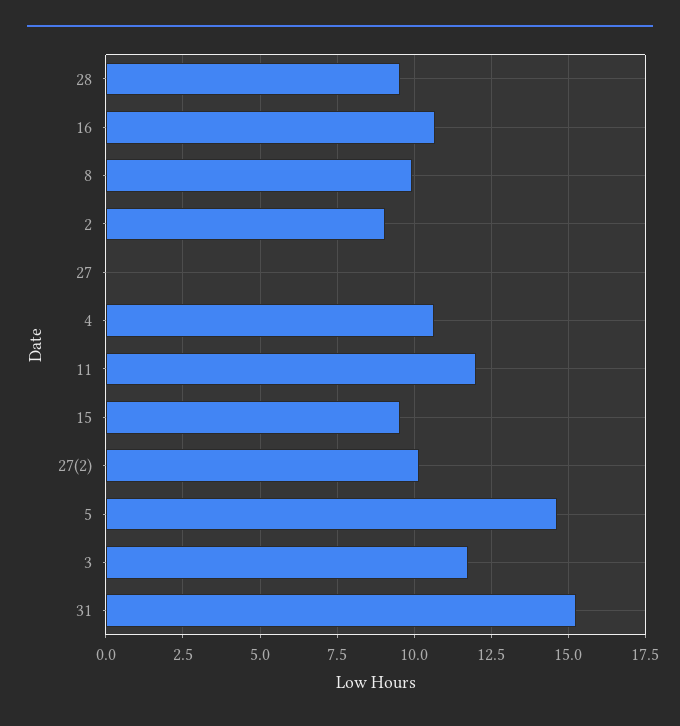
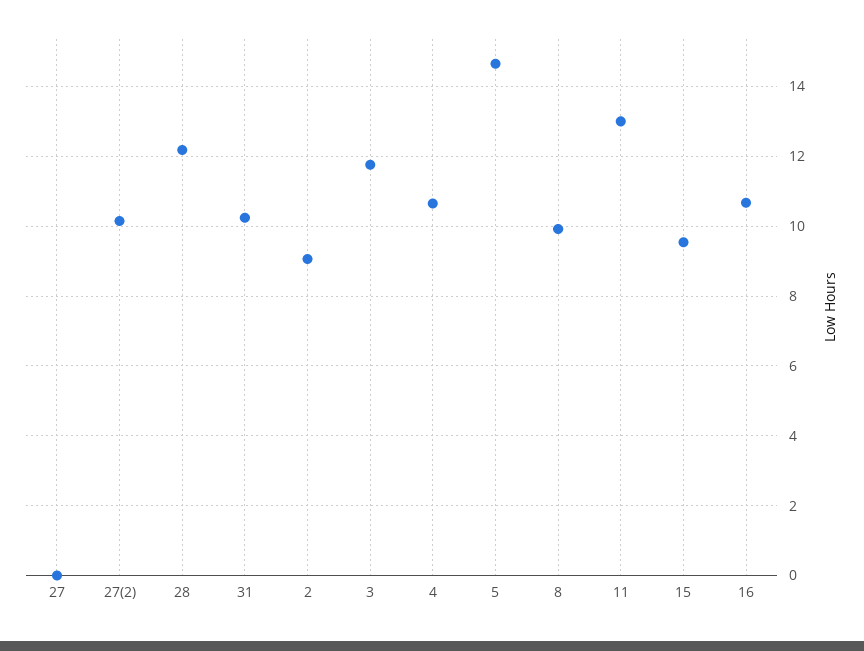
  {
-   "28": 9.5,
+   "28": 12.2,
    "16": 10.6,
    "8": 10,
    "2": 9,
    "27": 0,
    "4": 10.6,
-   "11": 12,
+   "11": 13,
    "15": 9.6,
    "27(2)": 10.2,
    "5": 14.6,
    "3": 11.8,
-   "31": 15.25
+   "31": 10.2
  }

